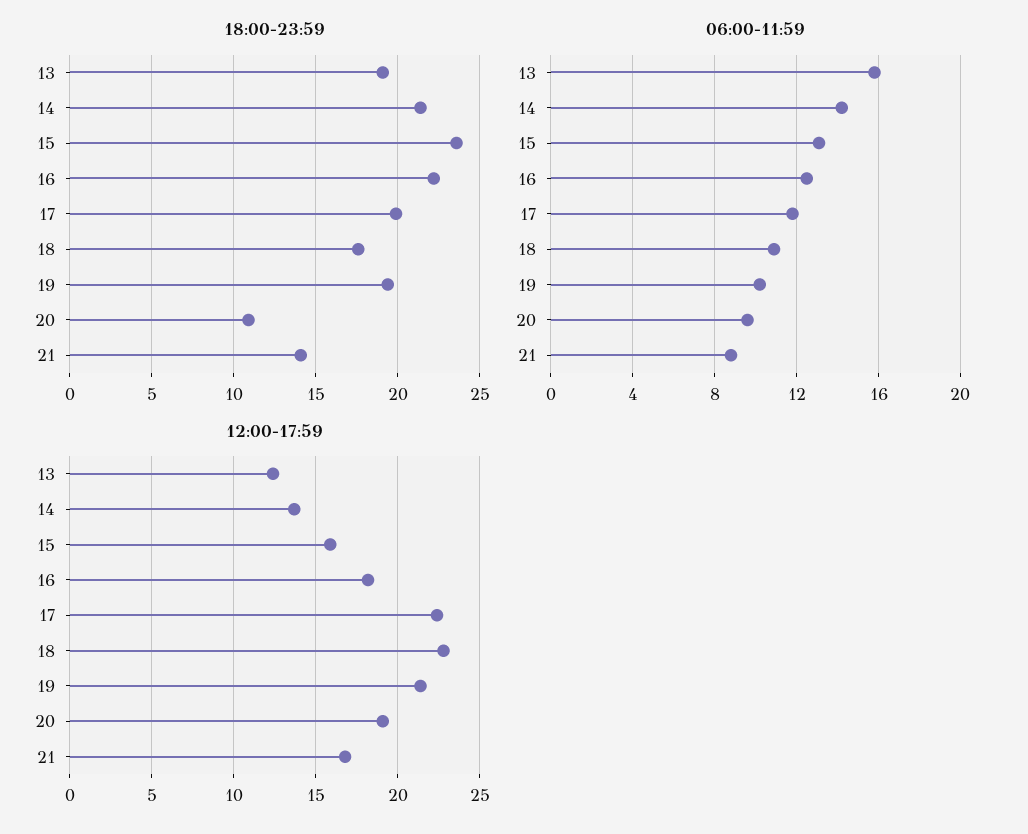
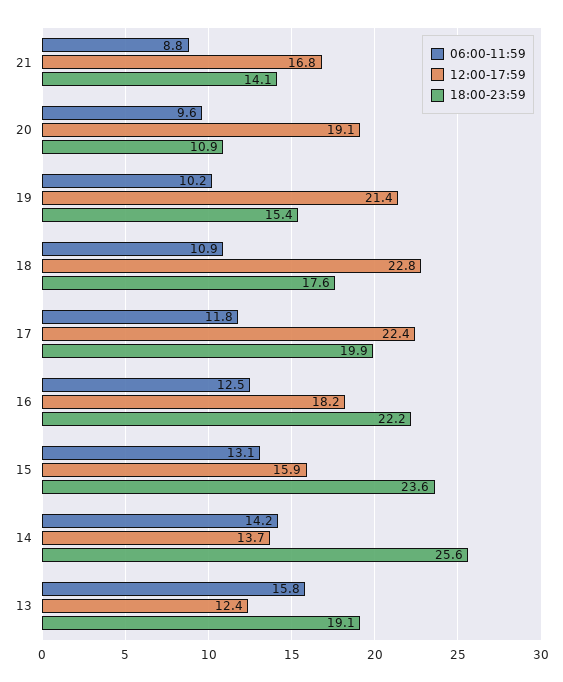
  {
    "18:00-23:59": {
      "13": 19.1,
-     "14": 21.5,
+     "14": 25.6,
      "15": 23.6,
      "16": 22.2,
      "17": 19.9,
      "18": 17.6,
-     "19": 19.5,
+     "19": 15.4,
      "20": 10.9,
      "21": 14.1
    },
    "06:00-11:59": {
      "13": 15.8,
      "14": 14.2,
      "15": 13.1,
      "16": 12.5,
      "17": 11.8,
      "18": 10.9,
      "19": 10.2,
      "20": 9.6,
      "21": 8.8
    },
    "12:00-17:59": {
      "13": 12.4,
      "14": 13.7,
      "15": 15.9,
      "16": 18.2,
      "17": 22.4,
      "18": 22.8,
      "19": 21.4,
      "20": 19.1,
      "21": 16.8
    }
  }

